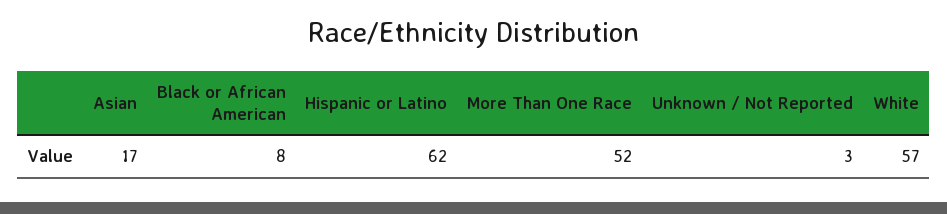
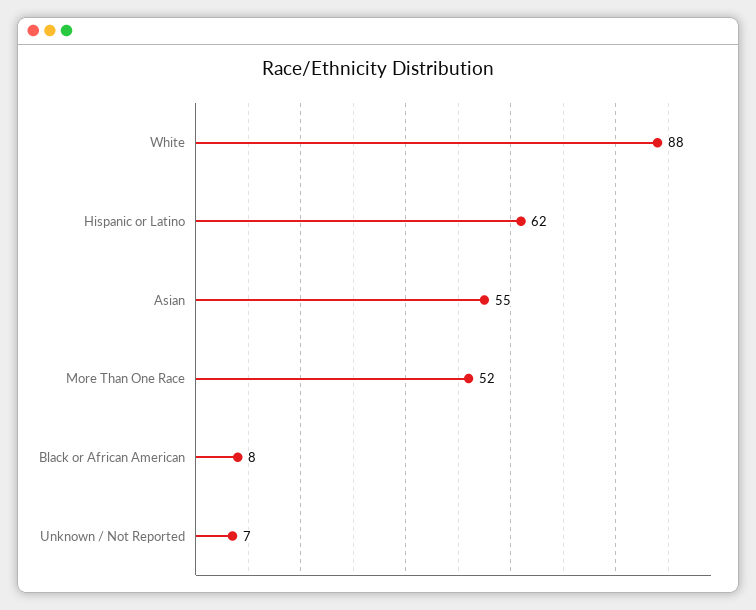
  {
-   "Asian": 17,
+   "Asian": 55,
    "Black or African American": 8,
    "Hispanic or Latino": 62,
    "More Than One Race": 52,
-   "Unknown / Not Reported": 3,
+   "Unknown / Not Reported": 7,
-   "White": 57
+   "White": 88
  }

